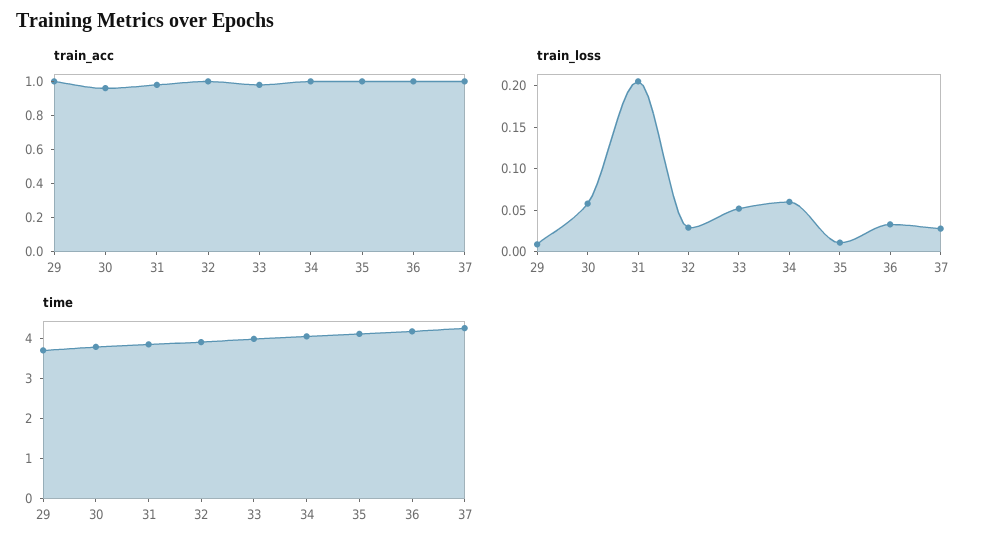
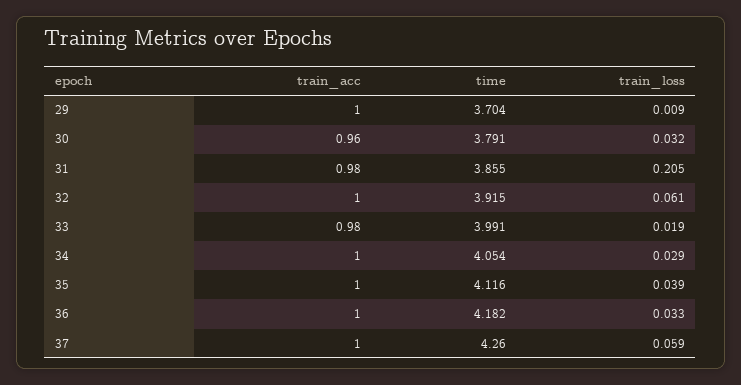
  {
    "train_acc": {
      "29": 1,
      "30": 0.96,
      "31": 0.98,
      "32": 1,
      "33": 0.98,
      "34": 1,
      "35": 1,
      "36": 1,
      "37": 1
    },
    "train_loss": {
      "29": 0.009,
-     "30": 0.06,
+     "30": 0.032,
      "31": 0.205,
-     "32": 0.03,
+     "32": 0.061,
-     "33": 0.05,
+     "33": 0.019,
-     "34": 0.06,
+     "34": 0.029,
-     "35": 0.01,
+     "35": 0.039,
      "36": 0.033,
-     "37": 0.03
+     "37": 0.059
    },
    "time": {
      "29": 3.704,
      "30": 3.791,
      "31": 3.855,
      "32": 3.915,
      "33": 3.991,
      "34": 4.054,
      "35": 4.116,
      "36": 4.182,
      "37": 4.26
    }
  }

